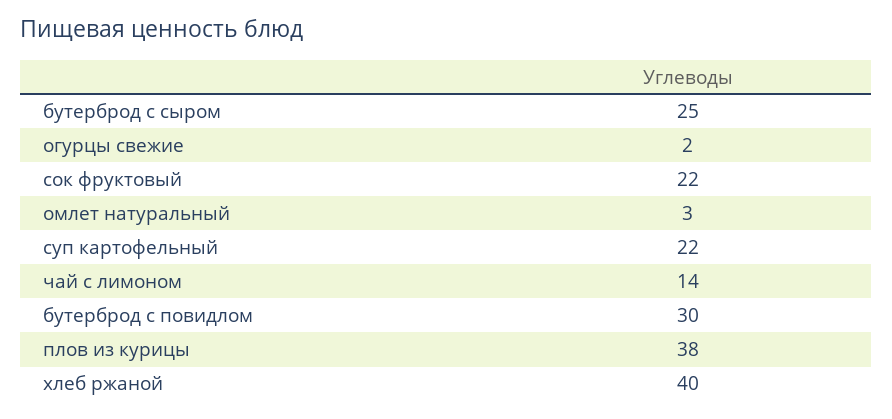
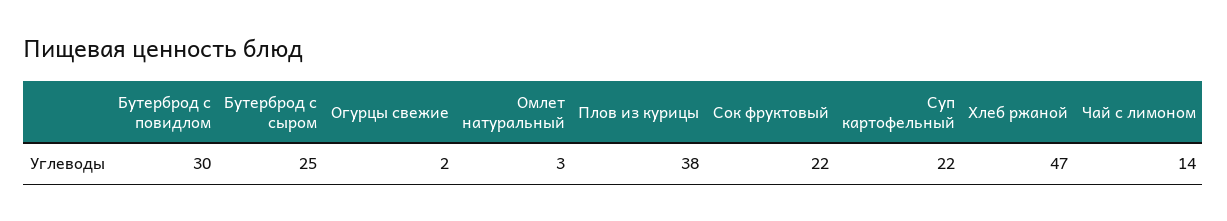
  {
    "бутерброд с сыром": 25,
    "огурцы свежие": 2,
    "сок фруктовый": 22,
    "омлет натуральный": 3,
    "суп картофельный": 22,
    "чай с лимоном": 14,
    "бутерброд с повидлом": 30,
    "плов из курицы": 38,
-   "хлеб ржаной": 40
+   "хлеб ржаной": 47
  }

